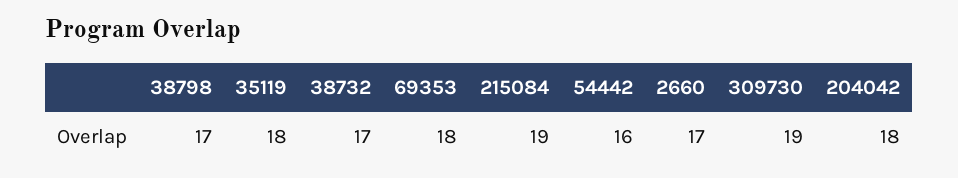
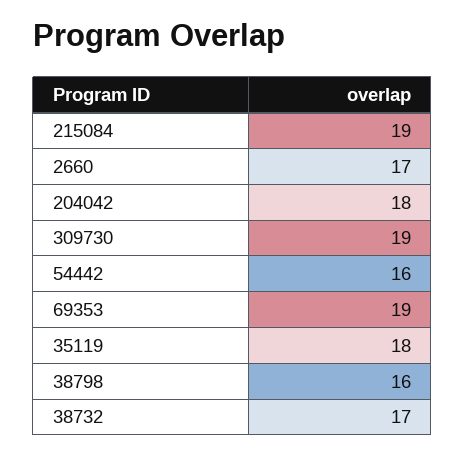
  {
-   "38798": 17,
+   "38798": 16,
    "35119": 18,
    "38732": 17,
-   "69353": 18,
+   "69353": 19,
    "215084": 19,
    "54442": 16,
    "2660": 17,
    "309730": 19,
    "204042": 18
  }

